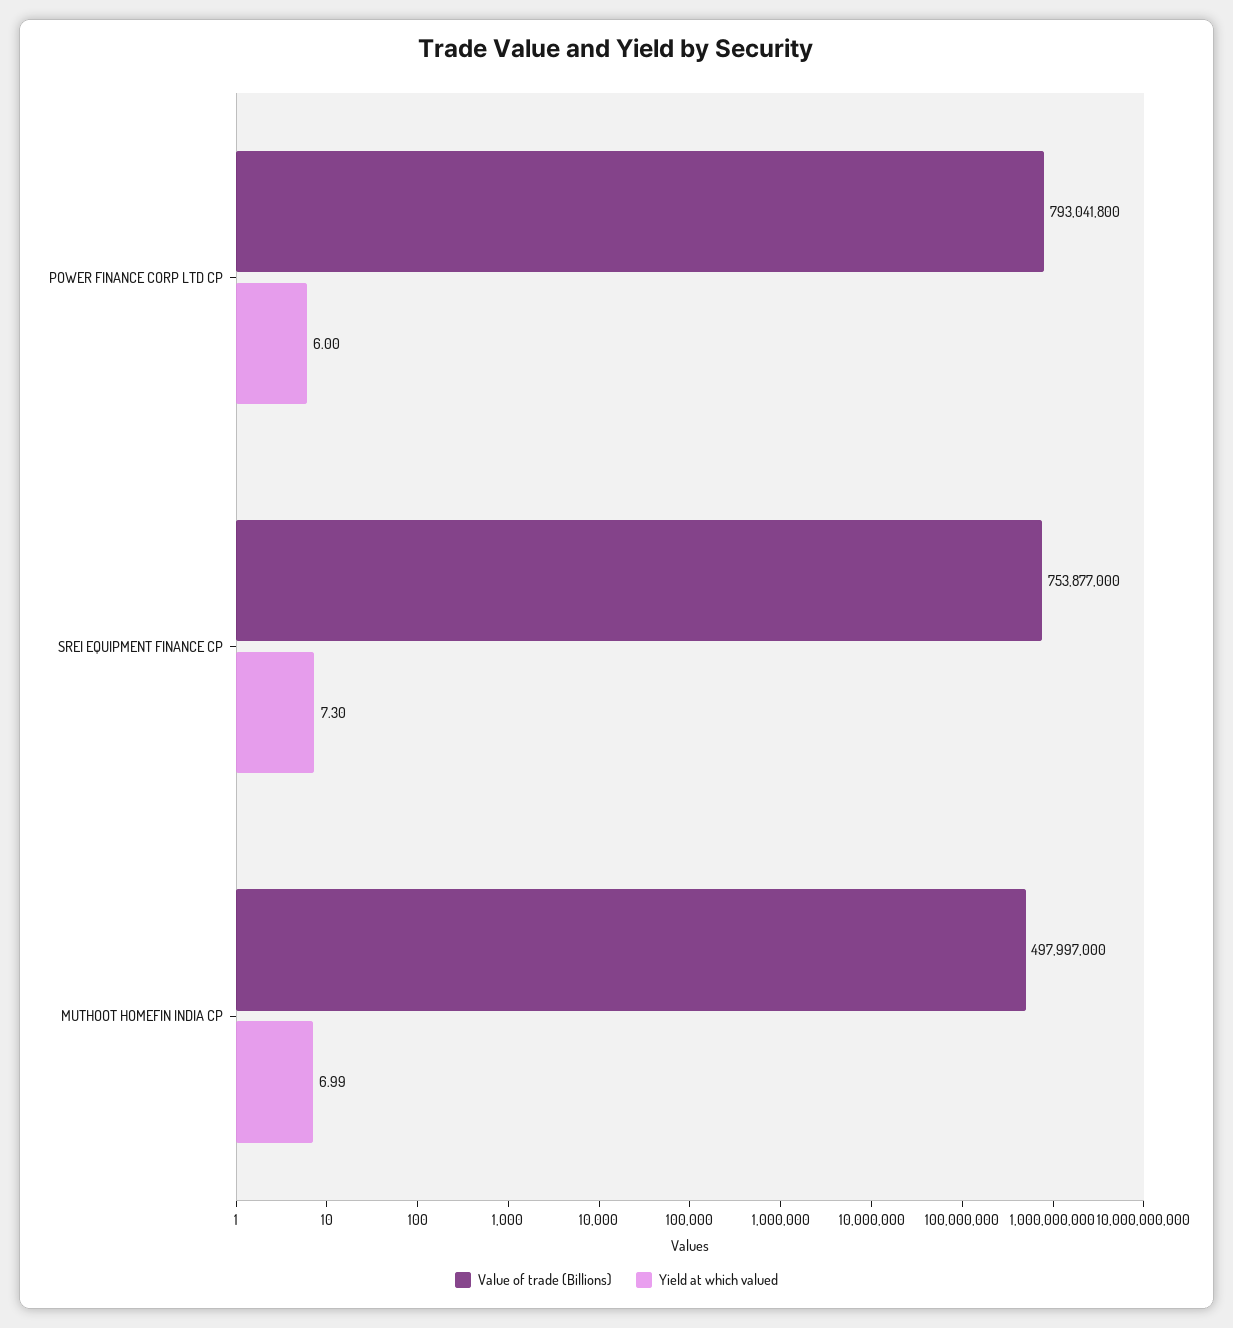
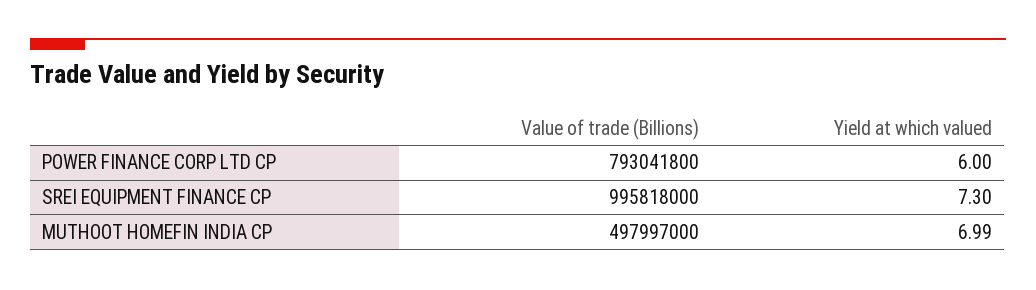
  {
    "Value of trade (Billions)": {
      "POWER FINANCE CORP LTD CP": 793041800,
-     "SREI EQUIPMENT FINANCE CP": 753877000,
+     "SREI EQUIPMENT FINANCE CP": 995818000,
      "MUTHOOT HOMEFIN INDIA CP": 497997000
    },
    "Yield at which valued": {
      "POWER FINANCE CORP LTD CP": 6,
      "SREI EQUIPMENT FINANCE CP": 7.3,
      "MUTHOOT HOMEFIN INDIA CP": 6.99
    }
  }

